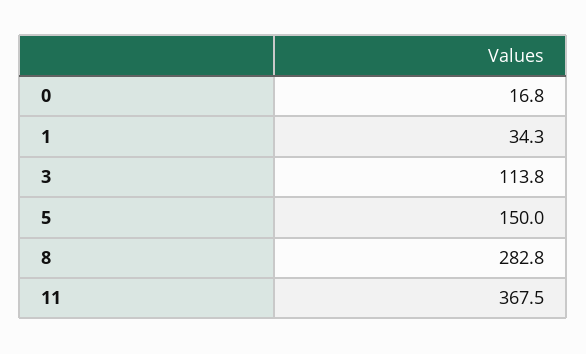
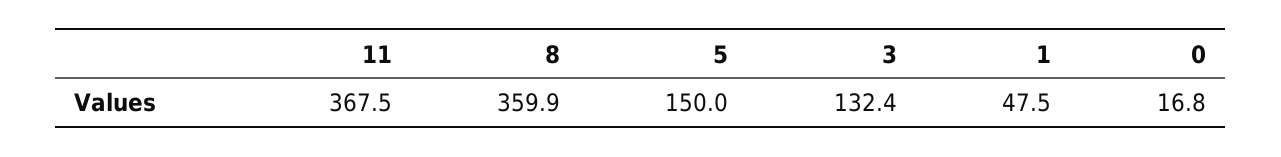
  {
    "0": 16.8,
-   "1": 34.3,
+   "1": 47.5,
-   "3": 113.8,
+   "3": 132.4,
    "5": 150,
-   "8": 282.8,
+   "8": 359.9,
    "11": 367.5
  }

